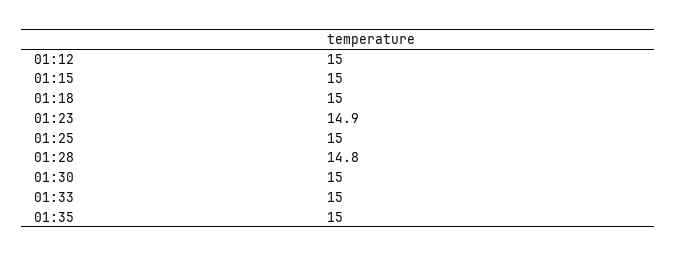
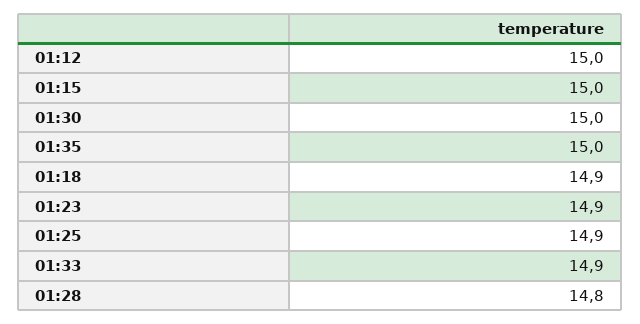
  {
    "01:12": 15,
    "01:15": 15,
-   "01:18": 15,
+   "01:18": 14.9,
    "01:23": 14.9,
-   "01:25": 15,
+   "01:25": 14.9,
    "01:28": 14.8,
    "01:30": 15,
-   "01:33": 15,
+   "01:33": 14.9,
    "01:35": 15
  }

